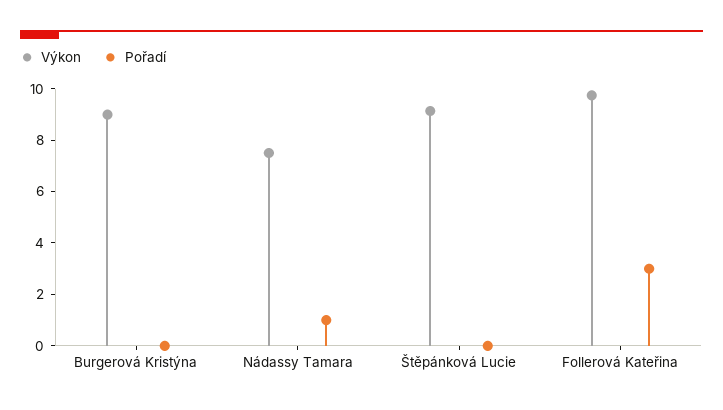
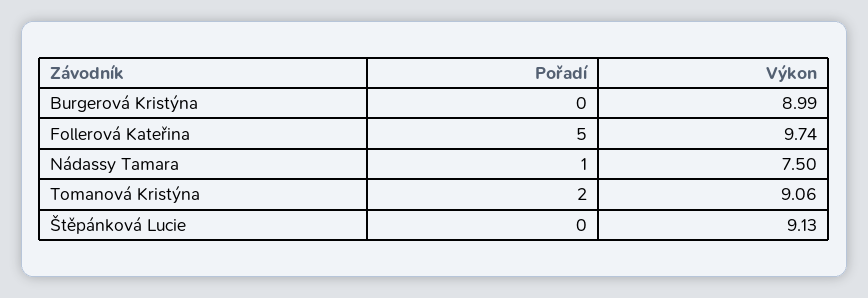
  {
    "Výkon": {
      "Burgerová Kristýna": 8.99,
      "Nádassy Tamara": 7.5,
      "Štěpánková Lucie": 9.13,
-     "Follerová Kateřina": 9.74
+     "Follerová Kateřina": 9.74,
+     "Tomanová Kristýna": 9.06
    },
    "Pořadí": {
      "Burgerová Kristýna": 0,
      "Nádassy Tamara": 1,
      "Štěpánková Lucie": 0,
-     "Follerová Kateřina": 3
+     "Follerová Kateřina": 5,
+     "Tomanová Kristýna": 2
    }
  }

